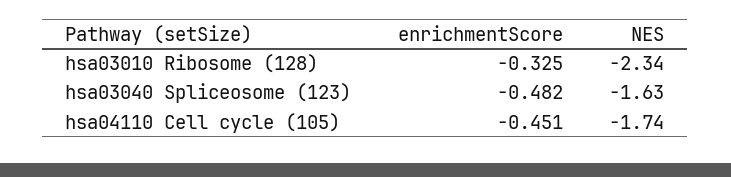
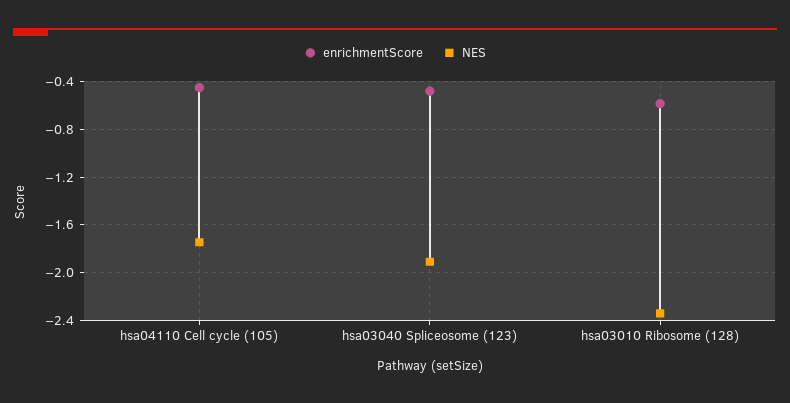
  {
    "enrichmentScore": {
-     "hsa03010 Ribosome (128)": -0.325,
+     "hsa03010 Ribosome (128)": -0.6,
      "hsa03040 Spliceosome (123)": -0.482,
      "hsa04110 Cell cycle (105)": -0.451
    },
    "NES": {
      "hsa03010 Ribosome (128)": -2.34,
-     "hsa03040 Spliceosome (123)": -1.63,
+     "hsa03040 Spliceosome (123)": -1.9,
      "hsa04110 Cell cycle (105)": -1.74
    }
  }

